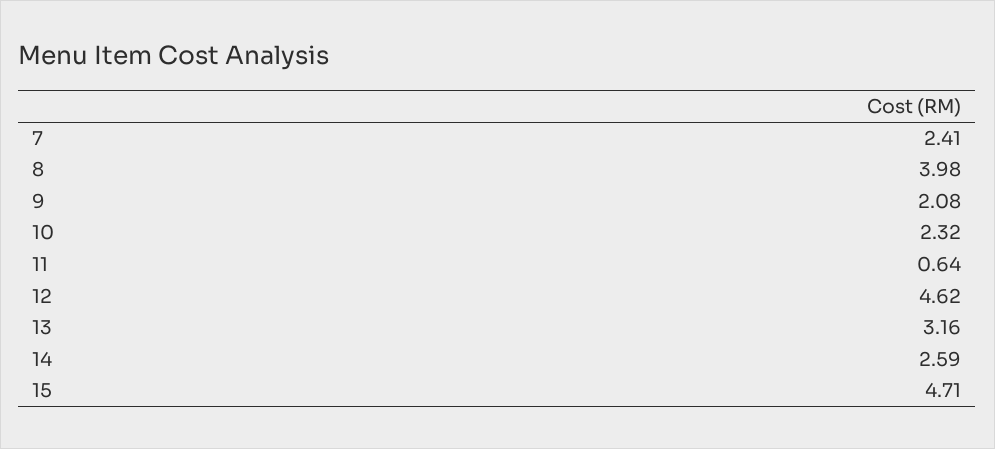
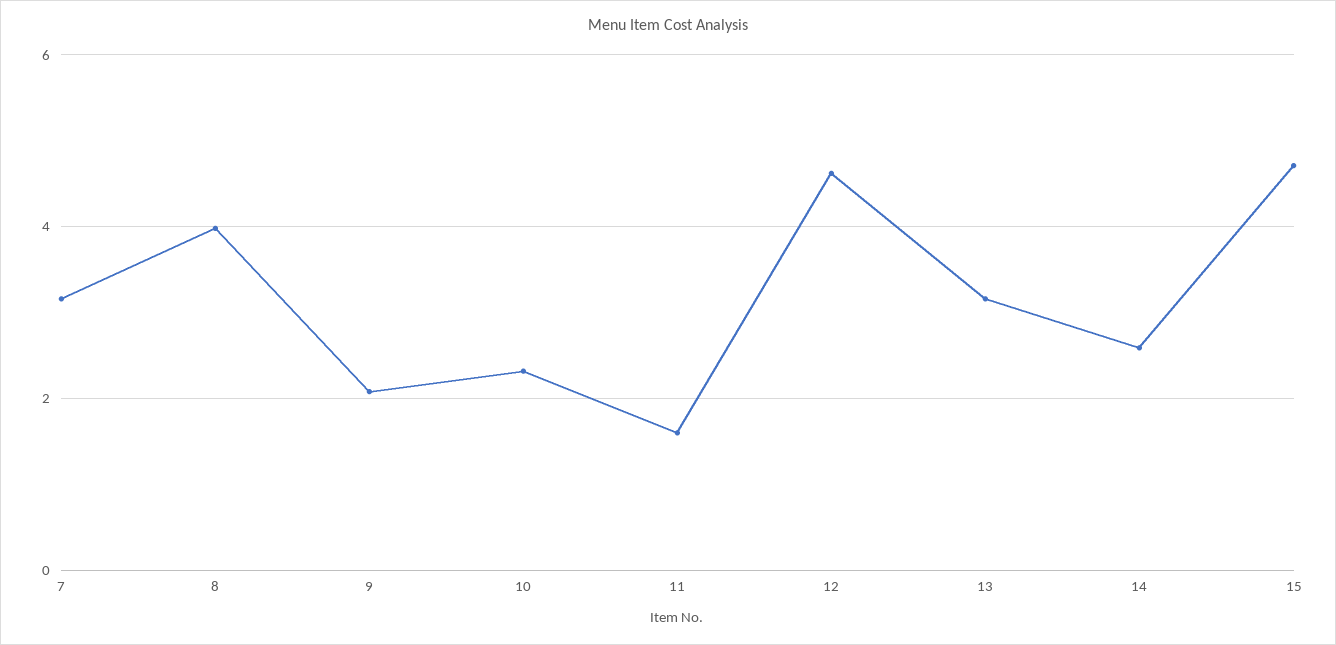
  {
-   "7": 2.41,
+   "7": 3.2,
    "8": 3.98,
    "9": 2.08,
    "10": 2.32,
-   "11": 0.64,
+   "11": 1.6,
    "12": 4.62,
    "13": 3.16,
    "14": 2.59,
    "15": 4.71
  }

